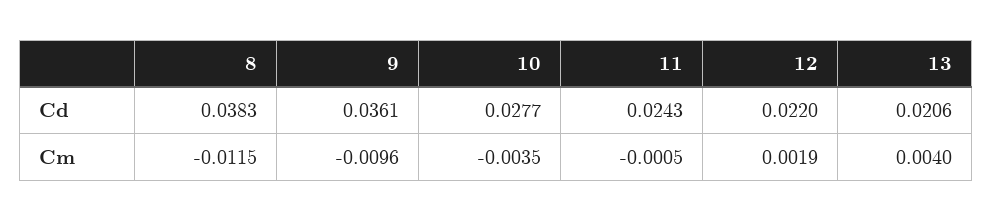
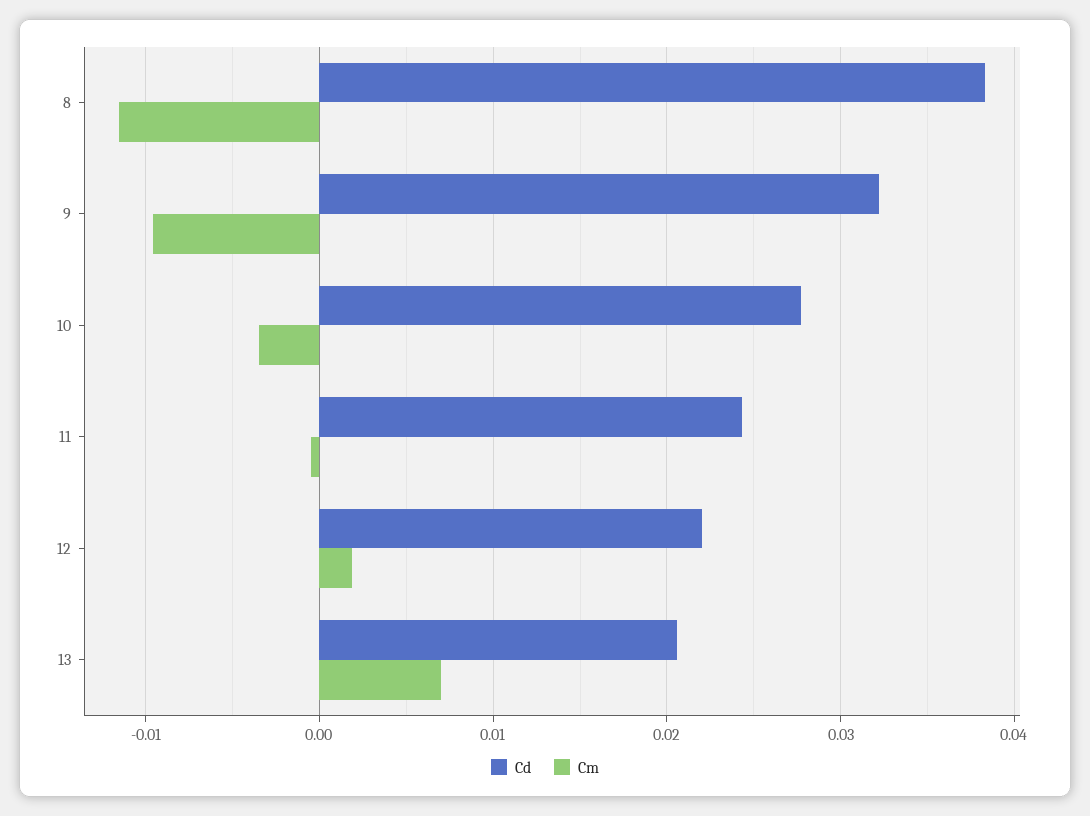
  {
    "Cd": {
      "8": 0.0383,
-     "9": 0.0361,
+     "9": 0.032,
      "10": 0.0277,
      "11": 0.0243,
      "12": 0.022,
      "13": 0.0206
    },
    "Cm": {
      "8": -0.0115,
      "9": -0.0096,
      "10": -0.0035,
      "11": -0.0005,
      "12": 0.0019,
-     "13": 0.004
+     "13": 0.007
    }
  }

